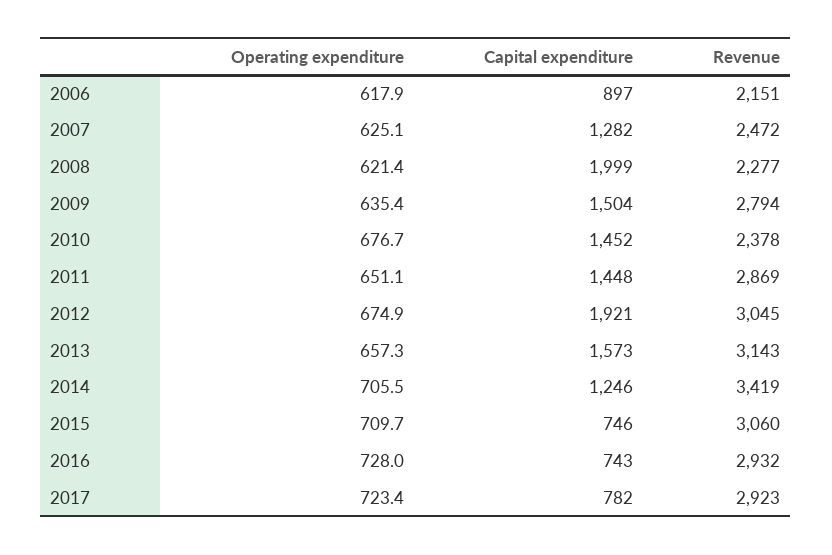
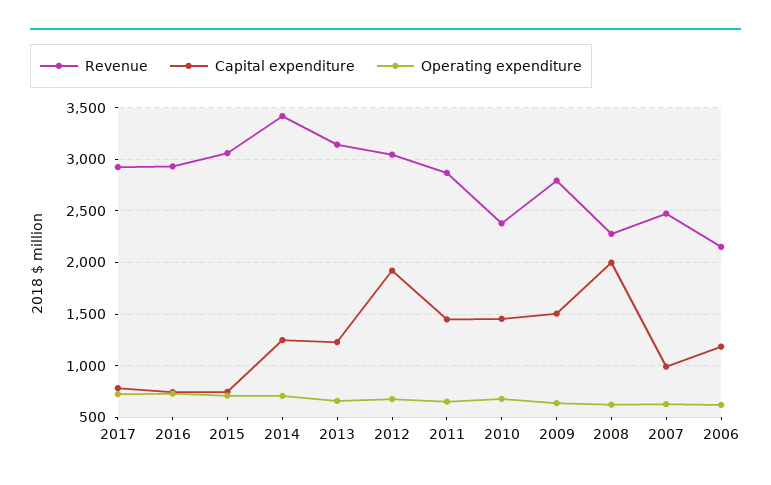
  {
    "Operating expenditure": {
      "2006": 617.9,
      "2007": 625.1,
      "2008": 621.4,
      "2009": 635.4,
      "2010": 676.7,
      "2011": 651.1,
      "2012": 674.9,
      "2013": 657.3,
      "2014": 705.5,
      "2015": 709.7,
      "2016": 728,
      "2017": 723.4
    },
    "Capital expenditure": {
-     "2006": 897,
+     "2006": 1200,
-     "2007": 1282,
+     "2007": 1000,
      "2008": 1999,
      "2009": 1504,
      "2010": 1452,
      "2011": 1448,
      "2012": 1921,
-     "2013": 1573,
+     "2013": 1200,
      "2014": 1246,
      "2015": 746,
      "2016": 743,
      "2017": 782
    },
    "Revenue": {
      "2006": 2151,
      "2007": 2472,
      "2008": 2277,
      "2009": 2794,
      "2010": 2378,
      "2011": 2869,
      "2012": 3045,
      "2013": 3143,
      "2014": 3419,
      "2015": 3060,
      "2016": 2932,
      "2017": 2923
    }
  }

